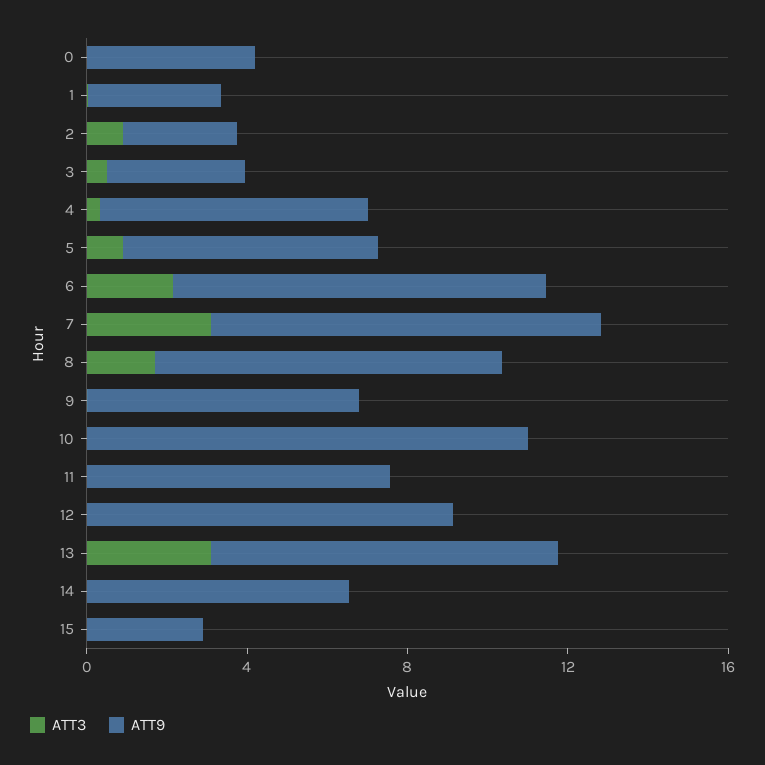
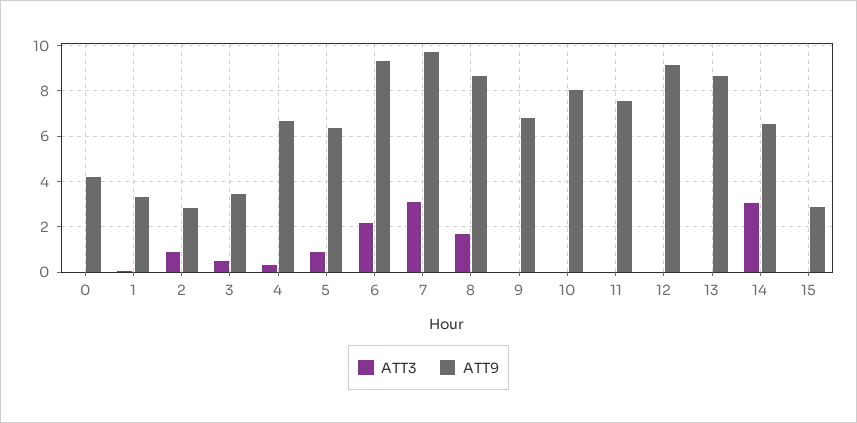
  {
    "ATT3": {
      "0": 0,
      "1": 0,
      "2": 1,
      "3": 0.5,
      "4": 0.5,
      "5": 1,
      "6": 2,
      "7": 3,
      "8": 1.5,
      "9": 0,
      "10": 0,
      "11": 0,
      "12": 0,
-     "13": 3,
+     "13": 0,
-     "14": 0,
+     "14": 3,
      "15": 0
    },
    "ATT9": {
      "0": 4,
      "1": 3.5,
      "2": 3,
      "3": 3.5,
      "4": 6.5,
      "5": 6.5,
      "6": 9.5,
      "7": 9.5,
      "8": 8.5,
      "9": 7,
-     "10": 11,
+     "10": 8,
      "11": 7.5,
      "12": 9,
      "13": 8.5,
      "14": 6.5,
      "15": 3
    }
  }

